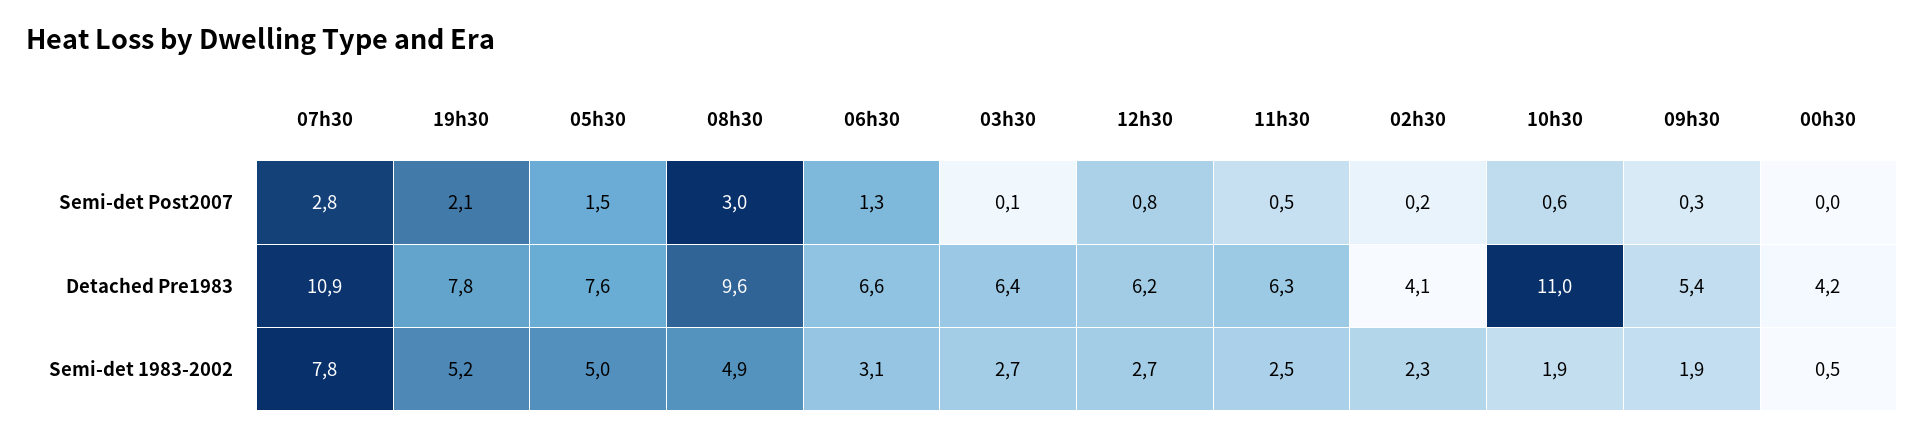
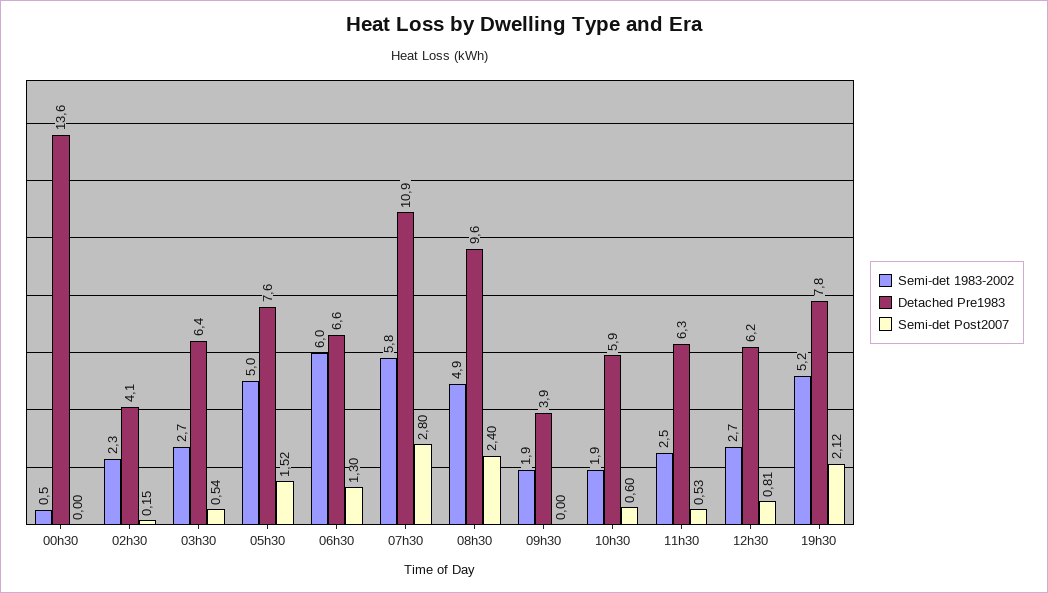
  {
    "Semi-det Post2007": {
      "07h30": 2.8,
      "19h30": 2.12,
      "05h30": 1.52,
-     "08h30": 3,
+     "08h30": 2.4,
      "06h30": 1.3,
-     "03h30": 0.1,
+     "03h30": 0.54,
      "12h30": 0.81,
      "11h30": 0.53,
      "02h30": 0.15,
      "10h30": 0.6,
-     "09h30": 0.3,
+     "09h30": 0,
      "00h30": 0
    },
    "Detached Pre1983": {
      "07h30": 10.9,
      "19h30": 7.8,
      "05h30": 7.6,
      "08h30": 9.6,
      "06h30": 6.6,
      "03h30": 6.4,
      "12h30": 6.2,
      "11h30": 6.3,
      "02h30": 4.1,
-     "10h30": 11,
+     "10h30": 5.9,
-     "09h30": 5.4,
+     "09h30": 3.9,
-     "00h30": 4.2
+     "00h30": 13.6
    },
    "Semi-det 1983-2002": {
-     "07h30": 7.8,
+     "07h30": 5.8,
      "19h30": 5.2,
      "05h30": 5,
      "08h30": 4.9,
-     "06h30": 3.1,
+     "06h30": 6,
      "03h30": 2.7,
      "12h30": 2.7,
      "11h30": 2.5,
      "02h30": 2.3,
      "10h30": 1.9,
      "09h30": 1.9,
      "00h30": 0.5
    }
  }

